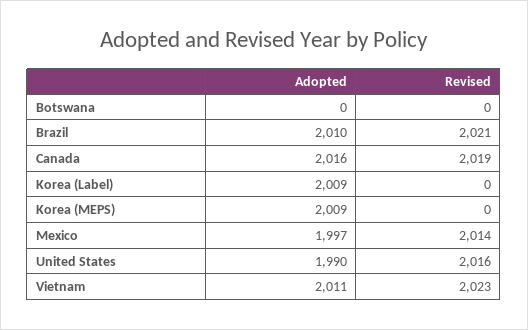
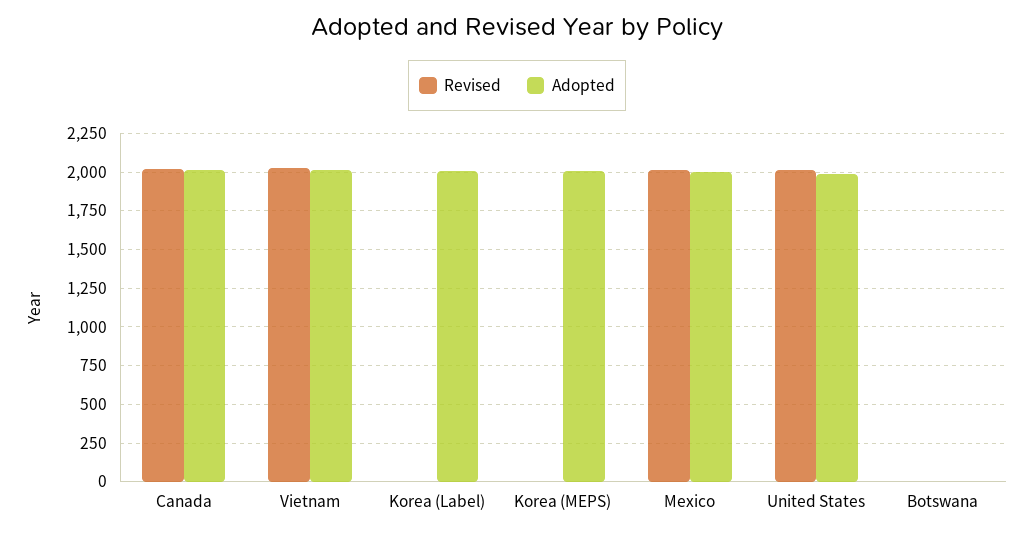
  {
    "Adopted": {
      "Botswana": 0,
-     "Brazil": 2010,
      "Canada": 2016,
      "Korea (Label)": 2009,
      "Korea (MEPS)": 2009,
      "Mexico": 1997,
      "United States": 1990,
      "Vietnam": 2011
    },
    "Revised": {
      "Botswana": 0,
-     "Brazil": 2021,
      "Canada": 2019,
      "Korea (Label)": 0,
      "Korea (MEPS)": 0,
      "Mexico": 2014,
      "United States": 2016,
      "Vietnam": 2023
    }
  }

